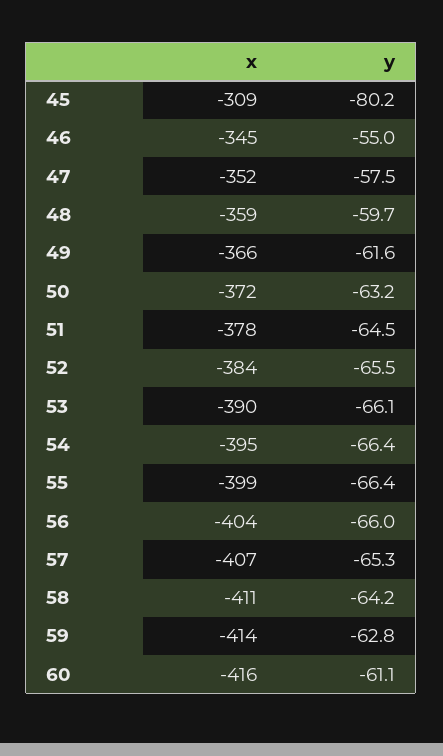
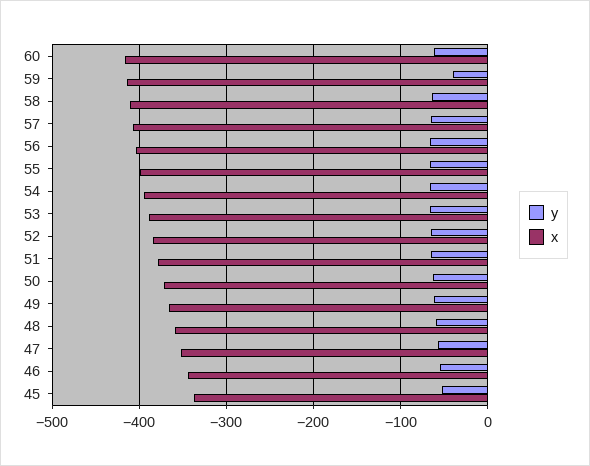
  {
    "x": {
-     "45": -309,
+     "45": -340,
      "46": -345,
      "47": -352,
      "48": -359,
      "49": -366,
      "50": -372,
      "51": -378,
      "52": -384,
      "53": -390,
      "54": -395,
      "55": -399,
      "56": -404,
      "57": -407,
      "58": -411,
      "59": -414,
      "60": -416
    },
    "y": {
-     "45": -80.2,
+     "45": -50,
      "46": -55,
      "47": -57.5,
      "48": -59.7,
      "49": -61.6,
      "50": -63.2,
      "51": -64.5,
      "52": -65.5,
      "53": -66.1,
      "54": -66.4,
      "55": -66.4,
      "56": -66,
      "57": -65.3,
      "58": -64.2,
-     "59": -62.8,
+     "59": -40,
      "60": -61.1
    }
  }

